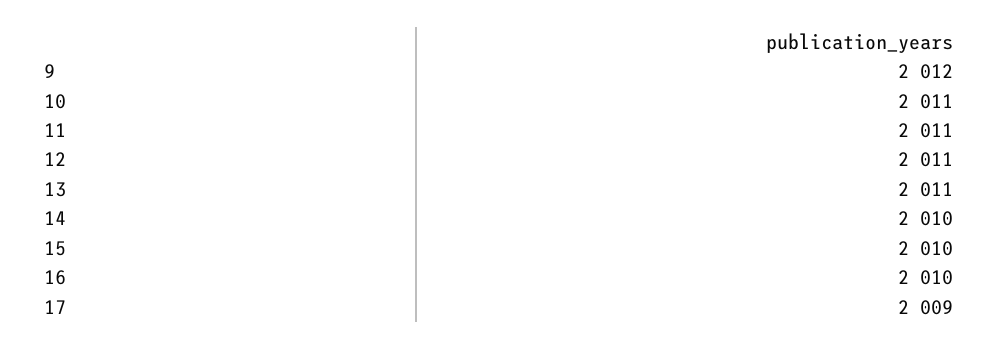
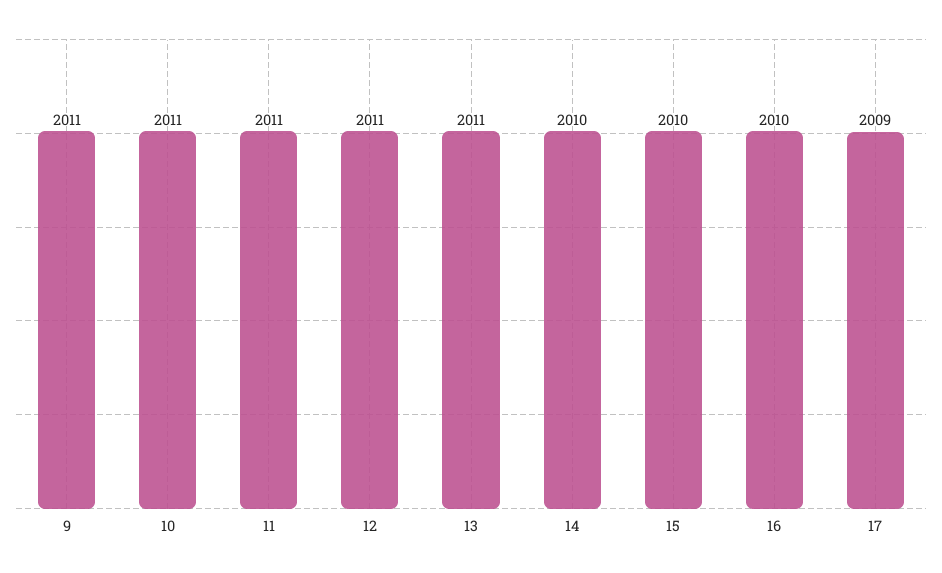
  {
-   "9": 2012,
+   "9": 2011,
    "10": 2011,
    "11": 2011,
    "12": 2011,
    "13": 2011,
    "14": 2010,
    "15": 2010,
    "16": 2010,
    "17": 2009
  }

